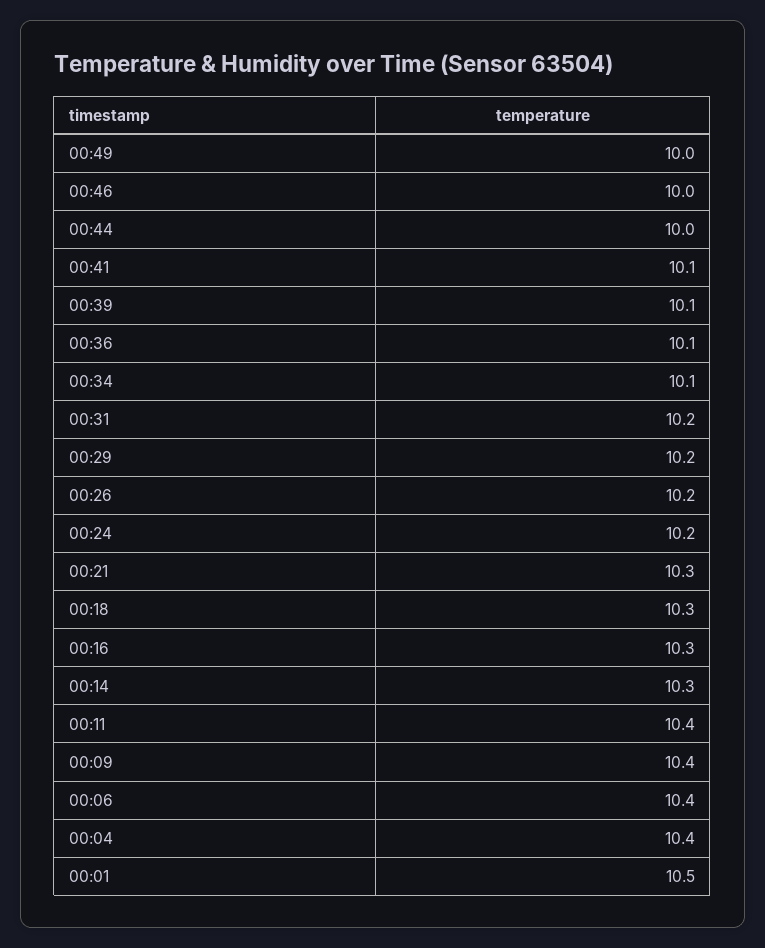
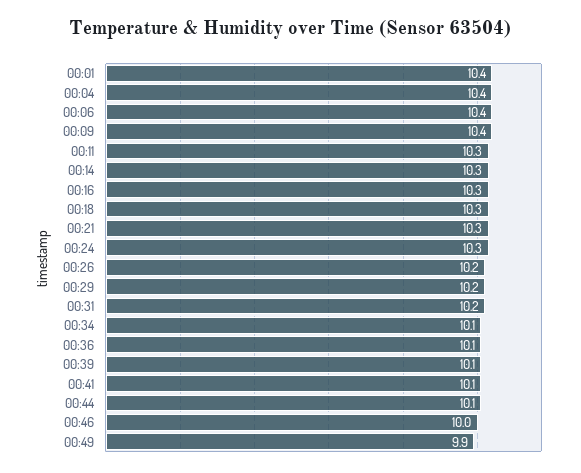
  {
-   "00:49": 10,
+   "00:49": 9.9,
    "00:46": 10,
-   "00:44": 10,
+   "00:44": 10.1,
    "00:41": 10.1,
    "00:39": 10.1,
    "00:36": 10.1,
    "00:34": 10.1,
    "00:31": 10.2,
    "00:29": 10.2,
    "00:26": 10.2,
-   "00:24": 10.2,
+   "00:24": 10.3,
    "00:21": 10.3,
    "00:18": 10.3,
    "00:16": 10.3,
    "00:14": 10.3,
-   "00:11": 10.4,
+   "00:11": 10.3,
    "00:09": 10.4,
    "00:06": 10.4,
    "00:04": 10.4,
-   "00:01": 10.5
+   "00:01": 10.4
  }

